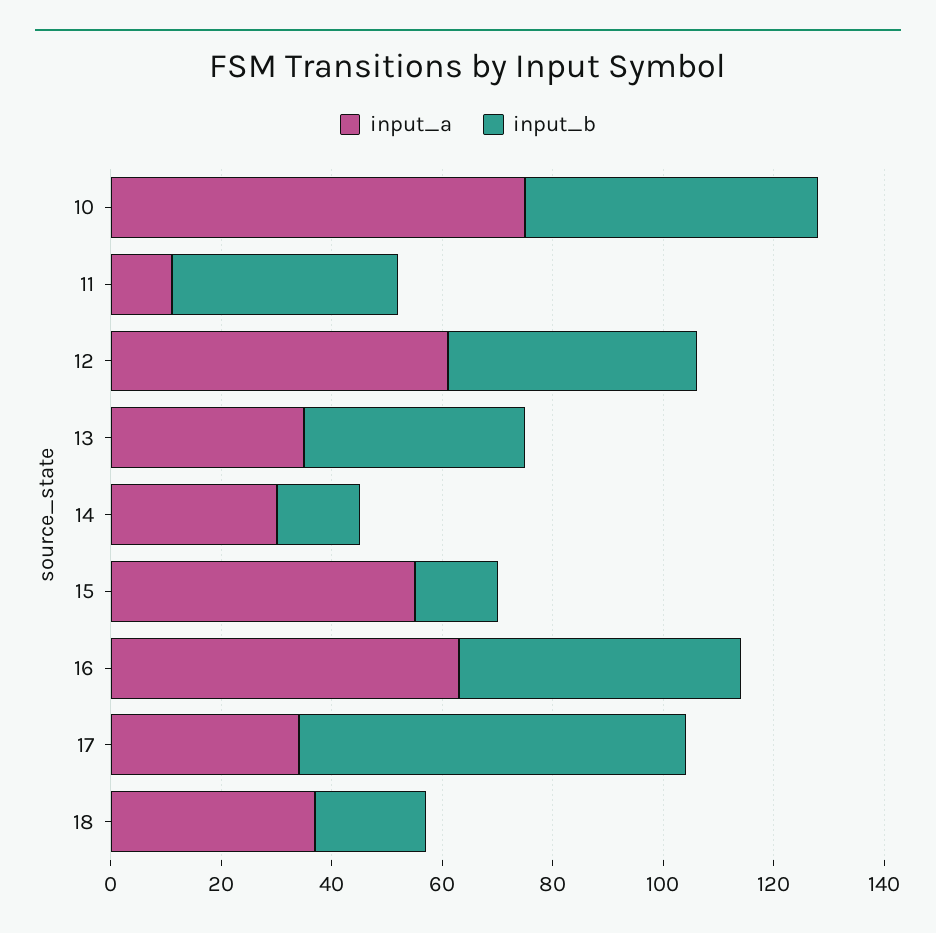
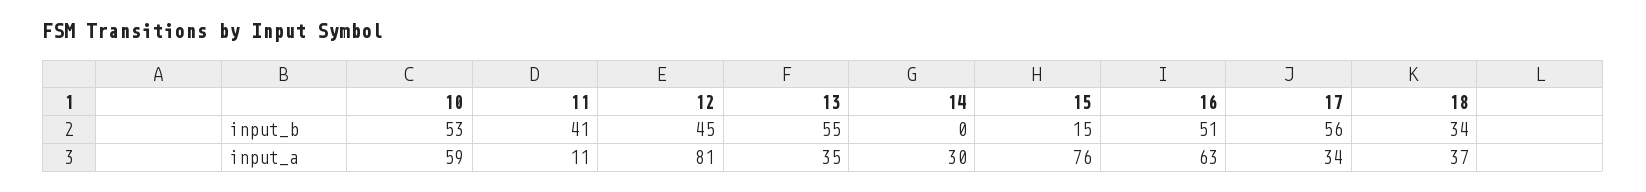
  {
    "input_a": {
-     "10": 75,
+     "10": 59,
      "11": 11,
-     "12": 60,
+     "12": 81,
      "13": 35,
      "14": 30,
-     "15": 55,
+     "15": 76,
      "16": 63,
      "17": 34,
      "18": 37
    },
    "input_b": {
      "10": 53,
      "11": 41,
      "12": 45,
-     "13": 40,
+     "13": 55,
-     "14": 15,
+     "14": 0,
      "15": 15,
      "16": 51,
-     "17": 70,
+     "17": 56,
-     "18": 20
+     "18": 34
    }
  }

